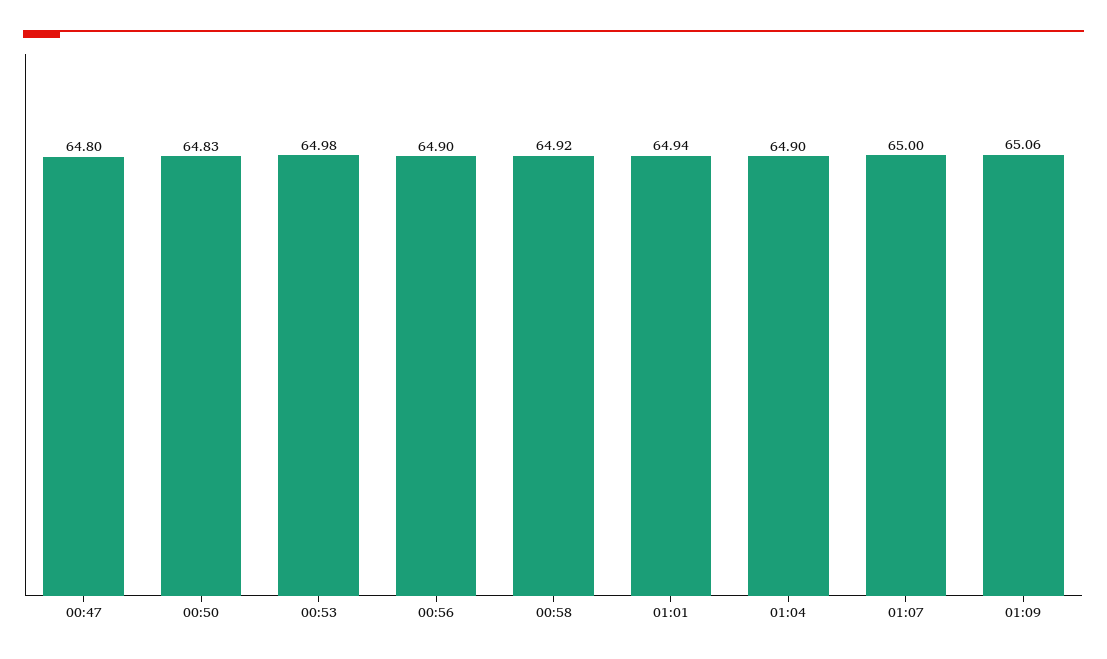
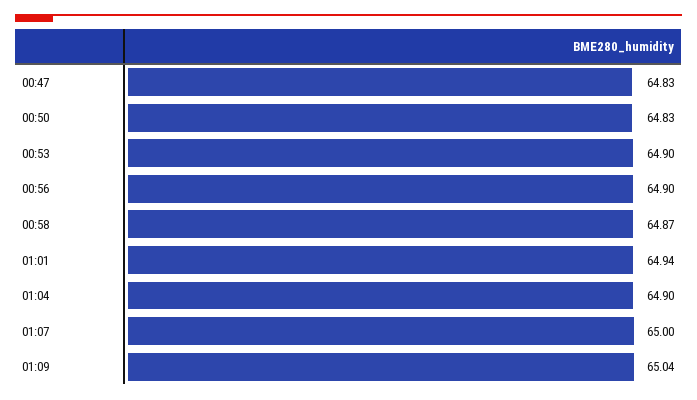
  {
-   "00:47": 64.8,
+   "00:47": 64.83,
    "00:50": 64.83,
-   "00:53": 64.98,
+   "00:53": 64.9,
    "00:56": 64.9,
-   "00:58": 64.92,
+   "00:58": 64.87,
    "01:01": 64.94,
    "01:04": 64.9,
    "01:07": 65,
-   "01:09": 65.06
+   "01:09": 65.04
  }

